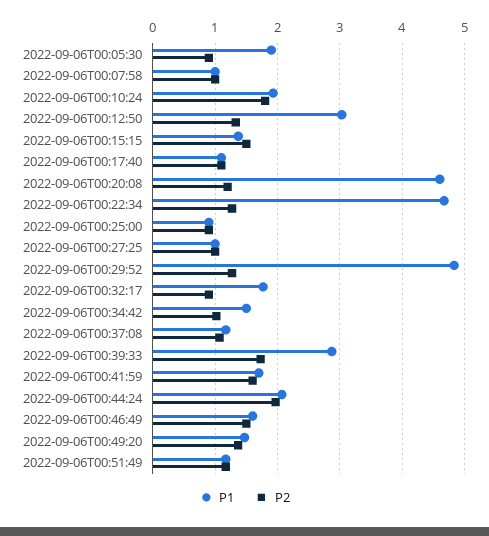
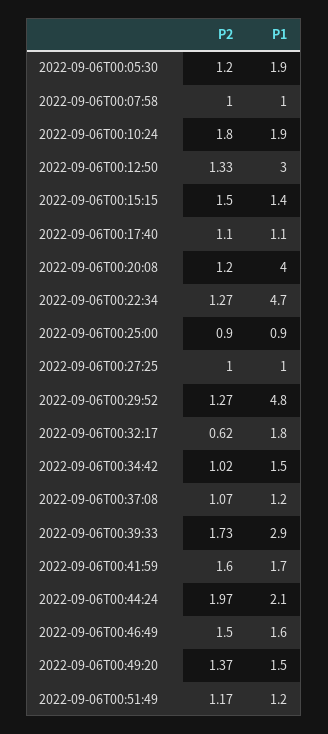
  {
    "P1": {
      "2022-09-06T00:05:30": 1.9,
      "2022-09-06T00:07:58": 1,
      "2022-09-06T00:10:24": 1.9,
      "2022-09-06T00:12:50": 3,
      "2022-09-06T00:15:15": 1.4,
      "2022-09-06T00:17:40": 1.1,
-     "2022-09-06T00:20:08": 4.6,
+     "2022-09-06T00:20:08": 4,
      "2022-09-06T00:22:34": 4.7,
      "2022-09-06T00:25:00": 0.9,
      "2022-09-06T00:27:25": 1,
      "2022-09-06T00:29:52": 4.8,
      "2022-09-06T00:32:17": 1.8,
      "2022-09-06T00:34:42": 1.5,
      "2022-09-06T00:37:08": 1.2,
      "2022-09-06T00:39:33": 2.9,
      "2022-09-06T00:41:59": 1.7,
      "2022-09-06T00:44:24": 2.1,
      "2022-09-06T00:46:49": 1.6,
      "2022-09-06T00:49:20": 1.5,
      "2022-09-06T00:51:49": 1.2
    },
    "P2": {
-     "2022-09-06T00:05:30": 0.9,
+     "2022-09-06T00:05:30": 1.2,
      "2022-09-06T00:07:58": 1,
      "2022-09-06T00:10:24": 1.8,
      "2022-09-06T00:12:50": 1.33,
      "2022-09-06T00:15:15": 1.5,
      "2022-09-06T00:17:40": 1.1,
      "2022-09-06T00:20:08": 1.2,
      "2022-09-06T00:22:34": 1.27,
      "2022-09-06T00:25:00": 0.9,
      "2022-09-06T00:27:25": 1,
      "2022-09-06T00:29:52": 1.27,
-     "2022-09-06T00:32:17": 0.9,
+     "2022-09-06T00:32:17": 0.62,
      "2022-09-06T00:34:42": 1.02,
      "2022-09-06T00:37:08": 1.07,
      "2022-09-06T00:39:33": 1.73,
      "2022-09-06T00:41:59": 1.6,
      "2022-09-06T00:44:24": 1.97,
      "2022-09-06T00:46:49": 1.5,
      "2022-09-06T00:49:20": 1.37,
      "2022-09-06T00:51:49": 1.17
    }
  }

